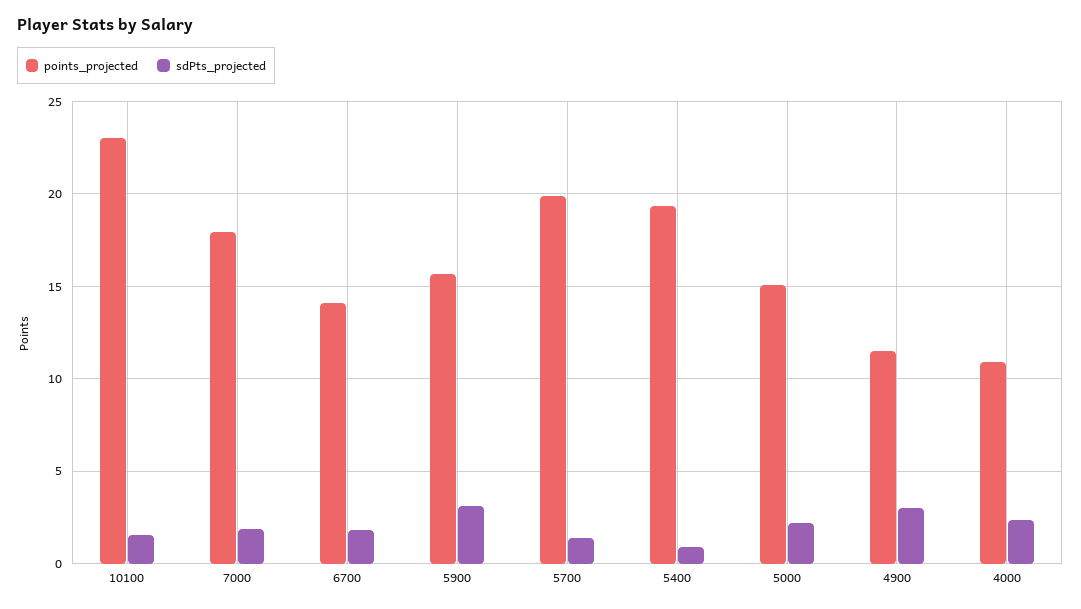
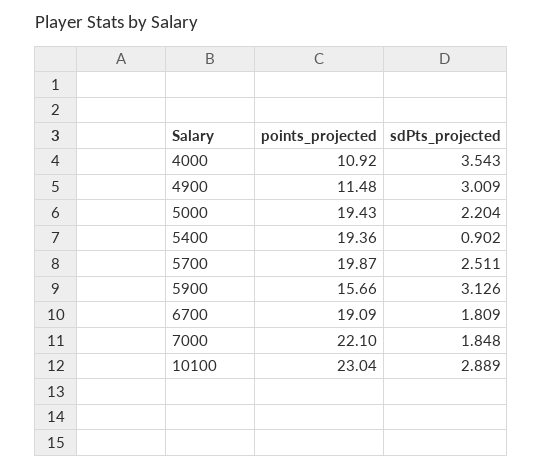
  {
    "points_projected": {
      "10100": 23.04,
-     "7000": 18,
+     "7000": 22.1,
-     "6700": 14,
+     "6700": 19.09,
      "5900": 15.66,
      "5700": 19.87,
      "5400": 19.36,
-     "5000": 15,
+     "5000": 19.43,
      "4900": 11.48,
      "4000": 10.92
    },
    "sdPts_projected": {
-     "10100": 1.5,
+     "10100": 2.889,
      "7000": 1.848,
      "6700": 1.809,
      "5900": 3.126,
-     "5700": 1.5,
+     "5700": 2.511,
      "5400": 0.902,
      "5000": 2.204,
      "4900": 3.009,
-     "4000": 2.5
+     "4000": 3.543
    }
  }

